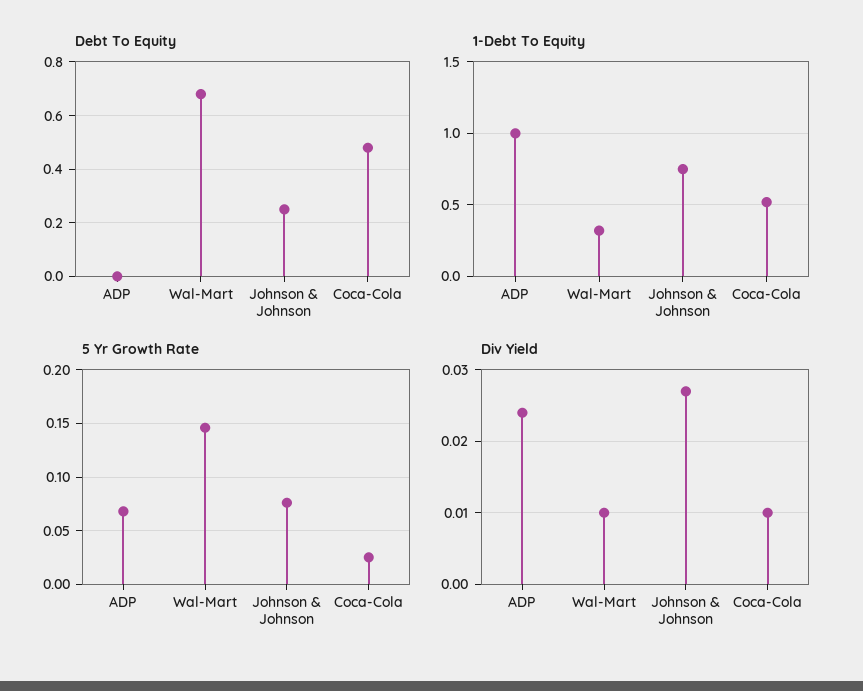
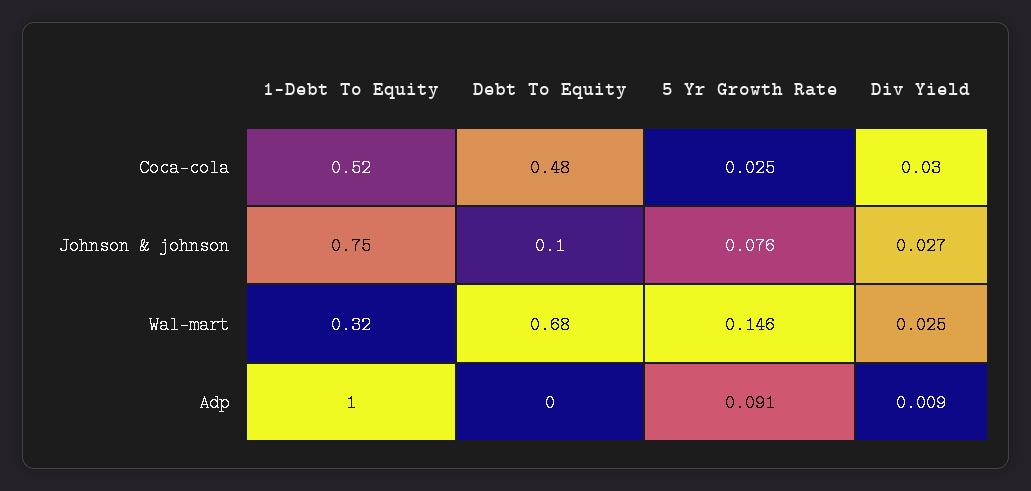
  {
    "Debt To Equity": {
      "ADP": 0,
      "Wal-Mart": 0.68,
-     "Johnson & Johnson": 0.25,
+     "Johnson & Johnson": 0.1,
      "Coca-Cola": 0.48
    },
    "1-Debt To Equity": {
      "ADP": 1,
      "Wal-Mart": 0.32,
      "Johnson & Johnson": 0.75,
      "Coca-Cola": 0.52
    },
    "5 Yr Growth Rate": {
-     "ADP": 0.07,
+     "ADP": 0.091,
      "Wal-Mart": 0.146,
      "Johnson & Johnson": 0.076,
      "Coca-Cola": 0.025
    },
    "Div Yield": {
-     "ADP": 0.024,
+     "ADP": 0.009,
-     "Wal-Mart": 0.01,
+     "Wal-Mart": 0.025,
      "Johnson & Johnson": 0.027,
-     "Coca-Cola": 0.01
+     "Coca-Cola": 0.03
    }
  }

